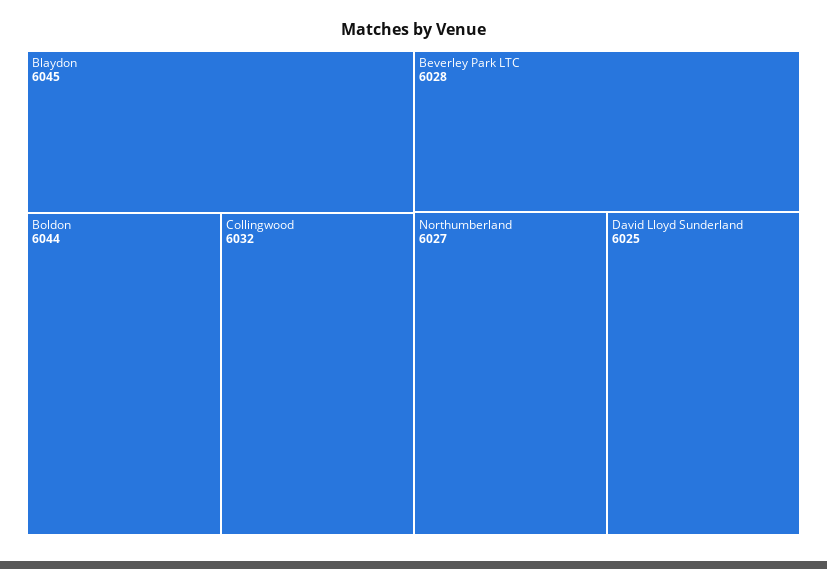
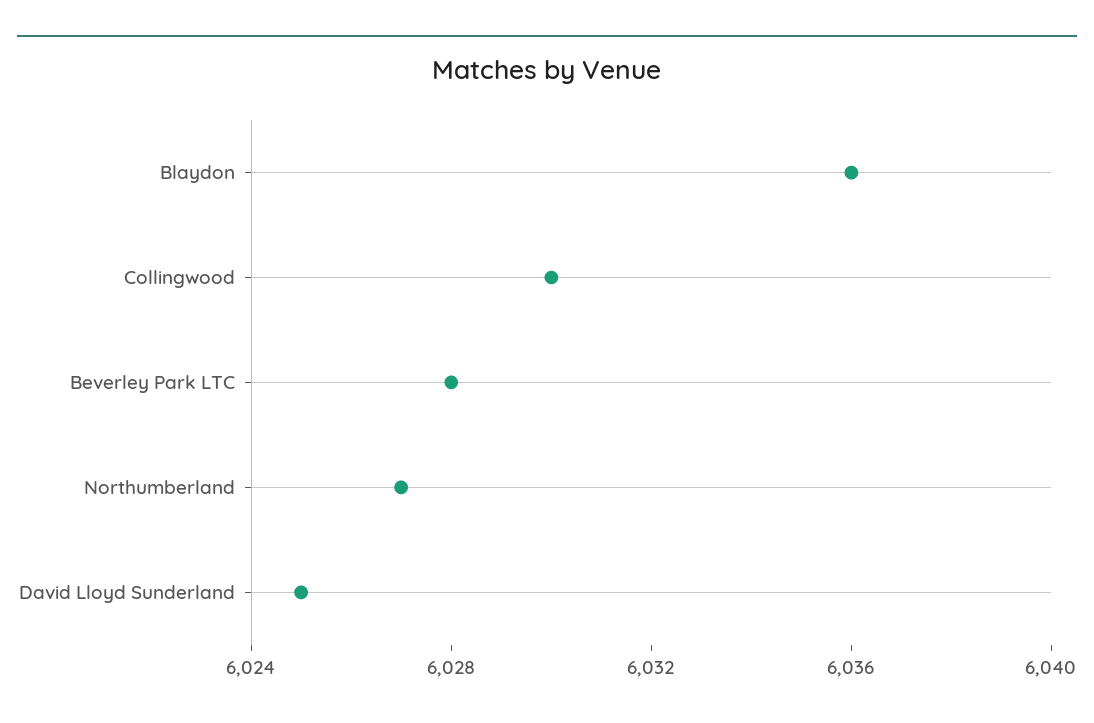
  {
-   "Blaydon": 6045,
+   "Blaydon": 6036,
-   "Boldon": 6044,
-   "Collingwood": 6032,
+   "Collingwood": 6030,
    "Beverley Park LTC": 6028,
    "Northumberland": 6027,
    "David Lloyd Sunderland": 6025
  }

